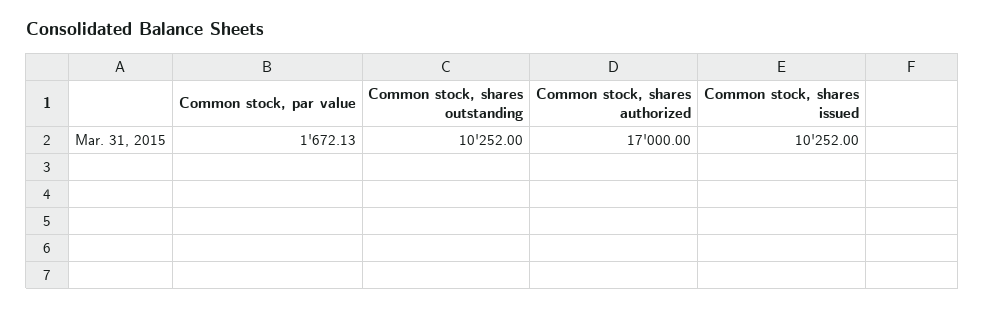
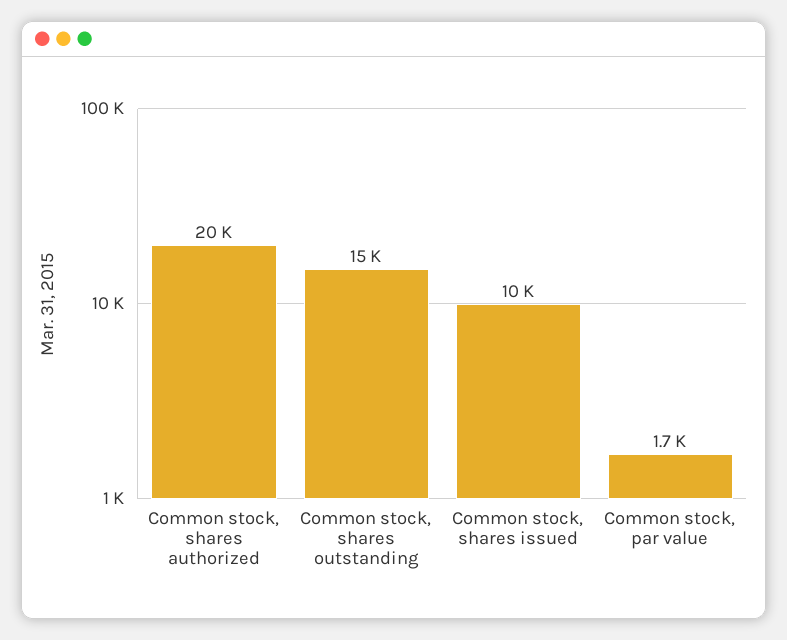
  {
    "Common stock, par value": 1672.13,
-   "Common stock, shares outstanding": 10252,
+   "Common stock, shares outstanding": 15000,
-   "Common stock, shares authorized": 17000,
+   "Common stock, shares authorized": 20000,
    "Common stock, shares issued": 10252
  }

